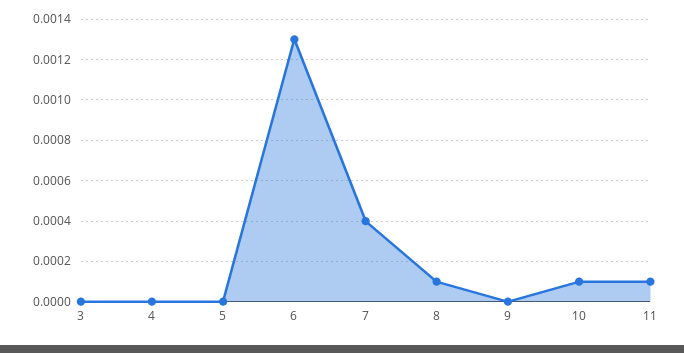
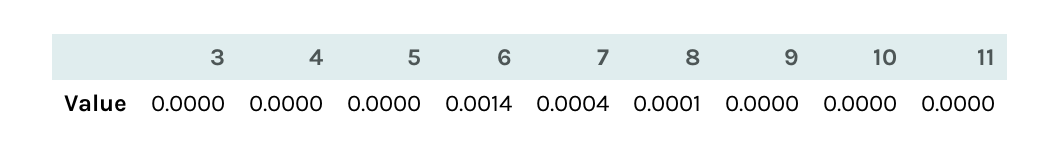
  {
    "3": 0,
    "4": 0,
    "5": 0,
-   "6": 0.0013,
+   "6": 0.0014,
    "7": 0.0004,
    "8": 0.0001,
    "9": 0,
-   "10": 0.0001,
+   "10": 0,
-   "11": 0.0001
+   "11": 0
  }

